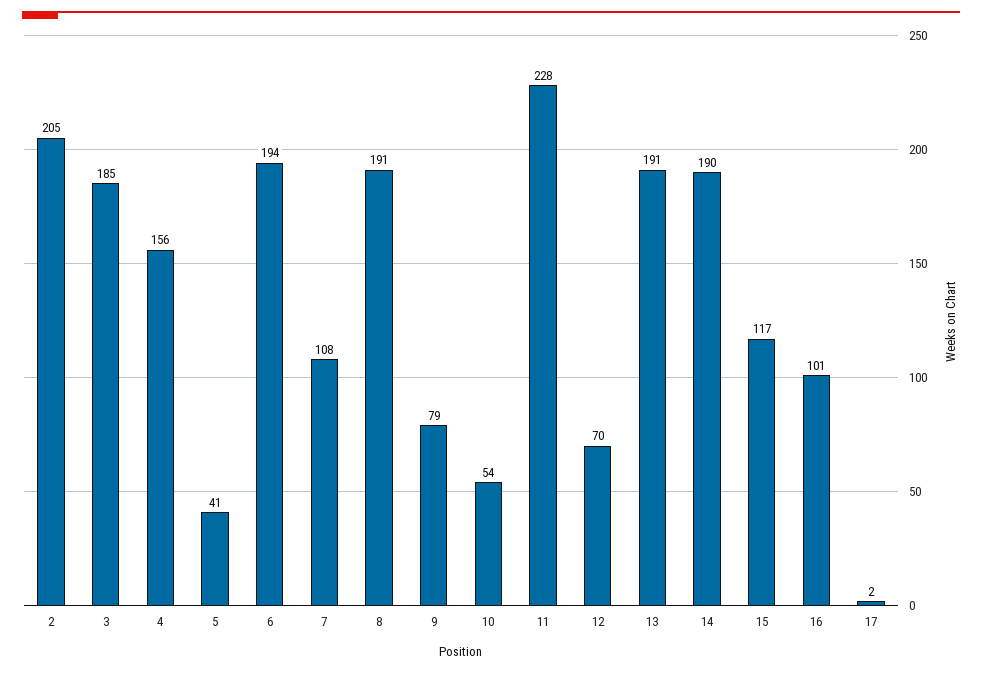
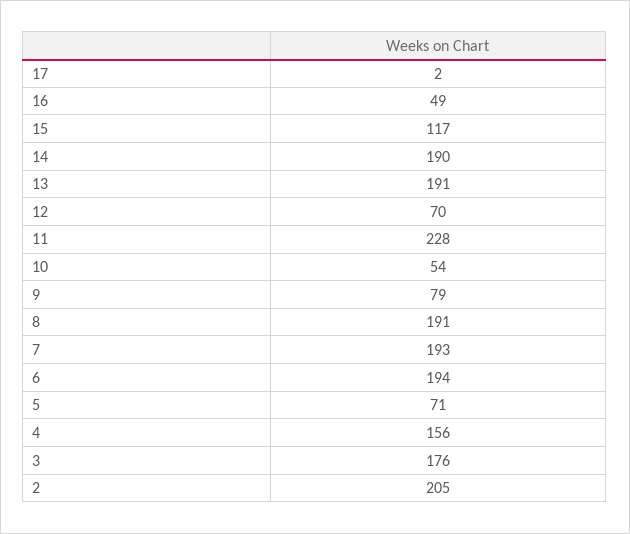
  {
    "2": 205,
-   "3": 185,
+   "3": 176,
    "4": 156,
-   "5": 41,
+   "5": 71,
    "6": 194,
-   "7": 108,
+   "7": 193,
    "8": 191,
    "9": 79,
    "10": 54,
    "11": 228,
    "12": 70,
    "13": 191,
    "14": 190,
    "15": 117,
-   "16": 101,
+   "16": 49,
    "17": 2
  }

